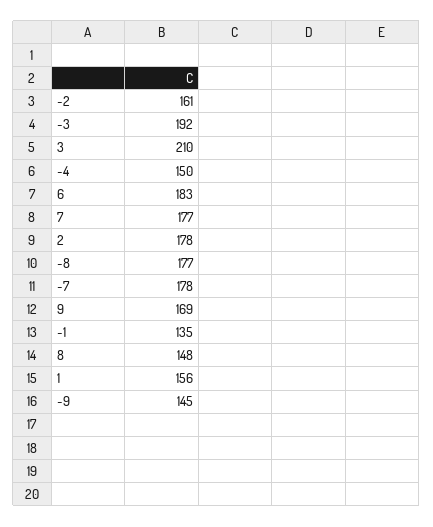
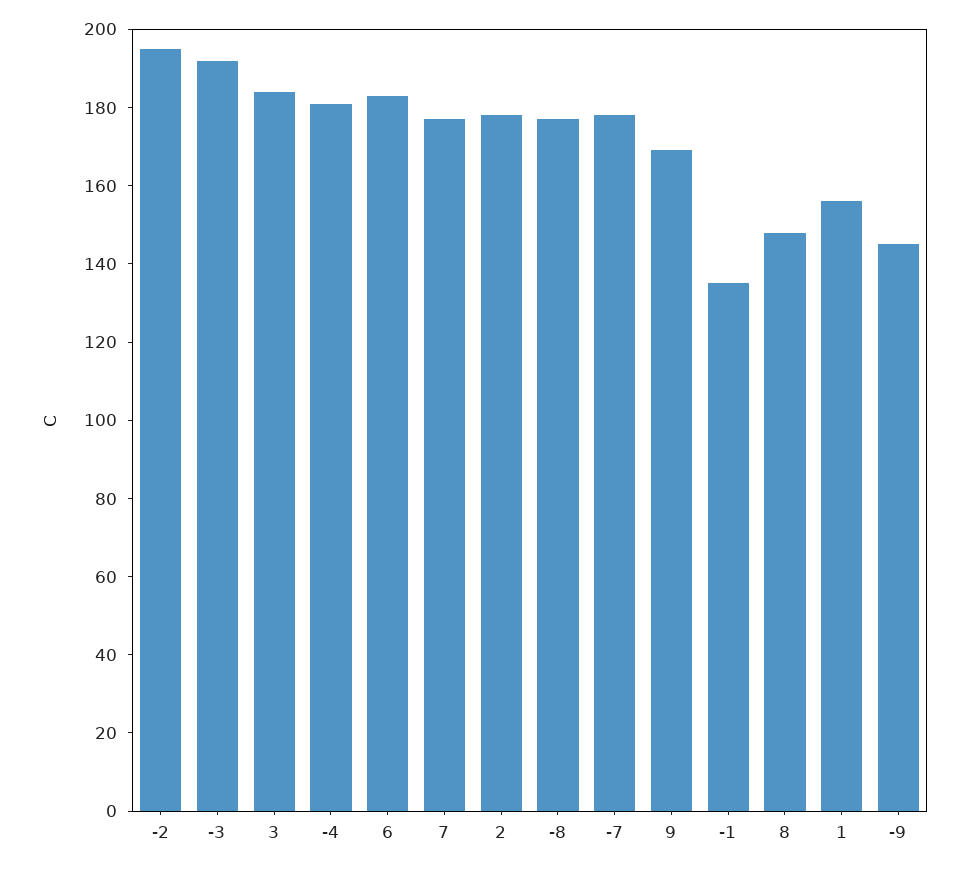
  {
-   "-2": 161,
+   "-2": 195,
    "-3": 192,
-   "3": 210,
+   "3": 185,
-   "-4": 150,
+   "-4": 180,
    "6": 183,
    "7": 177,
    "2": 178,
    "-8": 177,
    "-7": 178,
    "9": 169,
    "-1": 135,
    "8": 148,
    "1": 156,
    "-9": 145
  }

